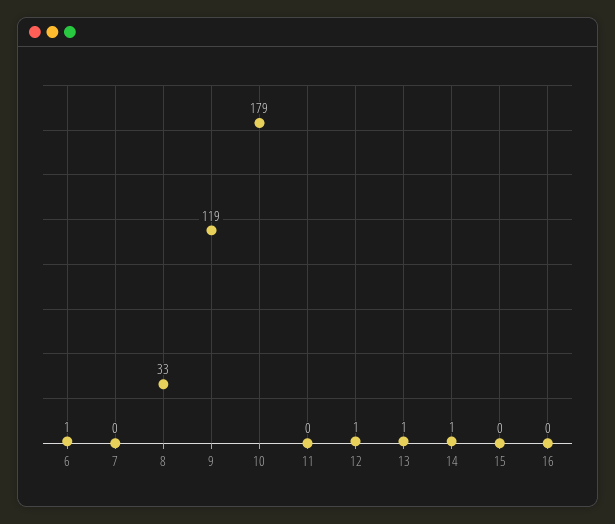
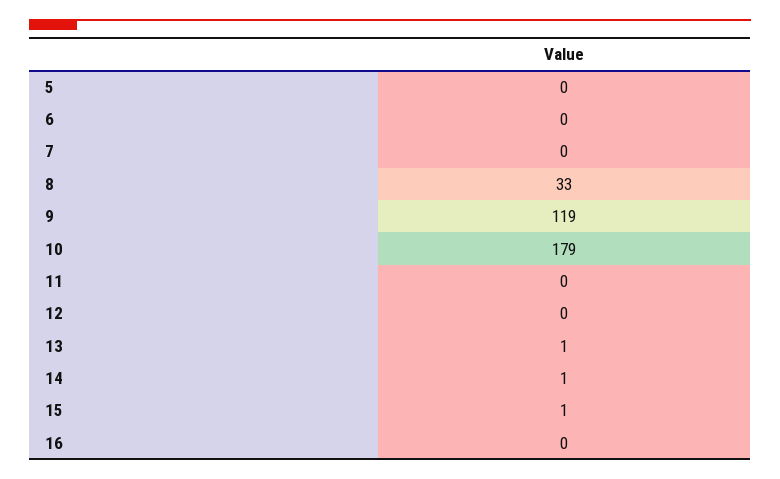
  {
-   "6": 1,
+   "6": 0,
    "7": 0,
    "8": 33,
    "9": 119,
    "10": 179,
    "11": 0,
-   "12": 1,
+   "12": 0,
    "13": 1,
    "14": 1,
-   "15": 0,
+   "15": 1,
-   "16": 0
+   "16": 0,
+   "5": 0
  }

